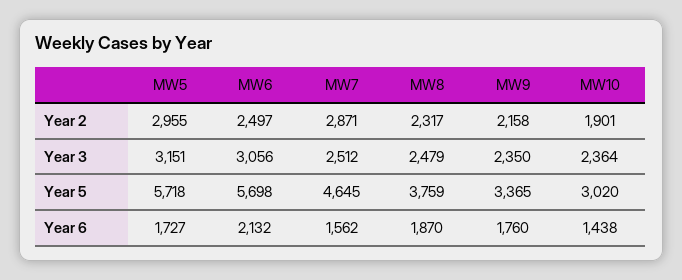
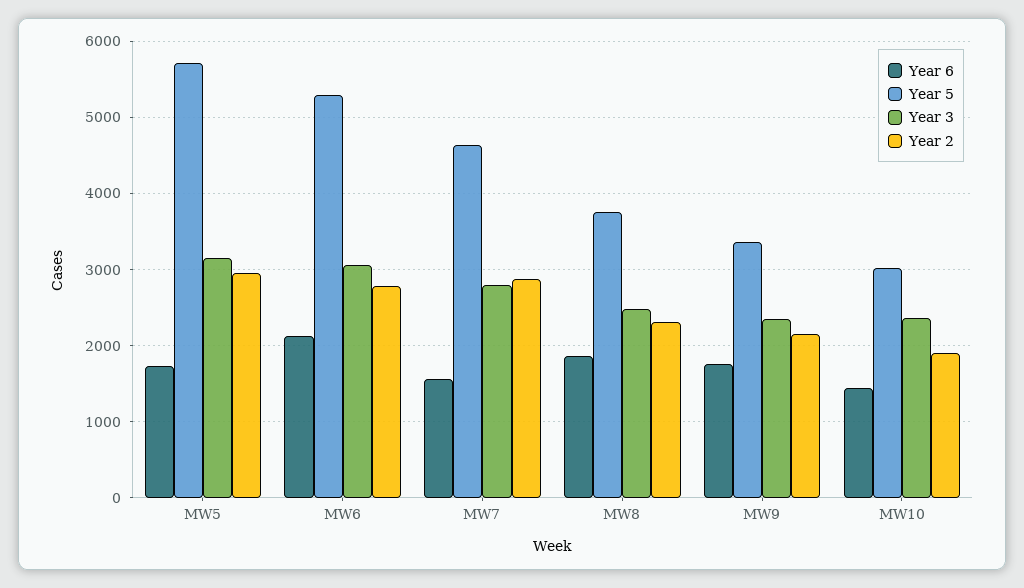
  {
    "Year 2": {
      "MW5": 2955,
-     "MW6": 2497,
+     "MW6": 2800,
      "MW7": 2871,
      "MW8": 2317,
      "MW9": 2158,
      "MW10": 1901
    },
    "Year 3": {
      "MW5": 3151,
      "MW6": 3056,
-     "MW7": 2512,
+     "MW7": 2800,
      "MW8": 2479,
      "MW9": 2350,
      "MW10": 2364
    },
    "Year 5": {
      "MW5": 5718,
-     "MW6": 5698,
+     "MW6": 5300,
      "MW7": 4645,
      "MW8": 3759,
      "MW9": 3365,
      "MW10": 3020
    },
    "Year 6": {
      "MW5": 1727,
      "MW6": 2132,
      "MW7": 1562,
      "MW8": 1870,
      "MW9": 1760,
      "MW10": 1438
    }
  }

